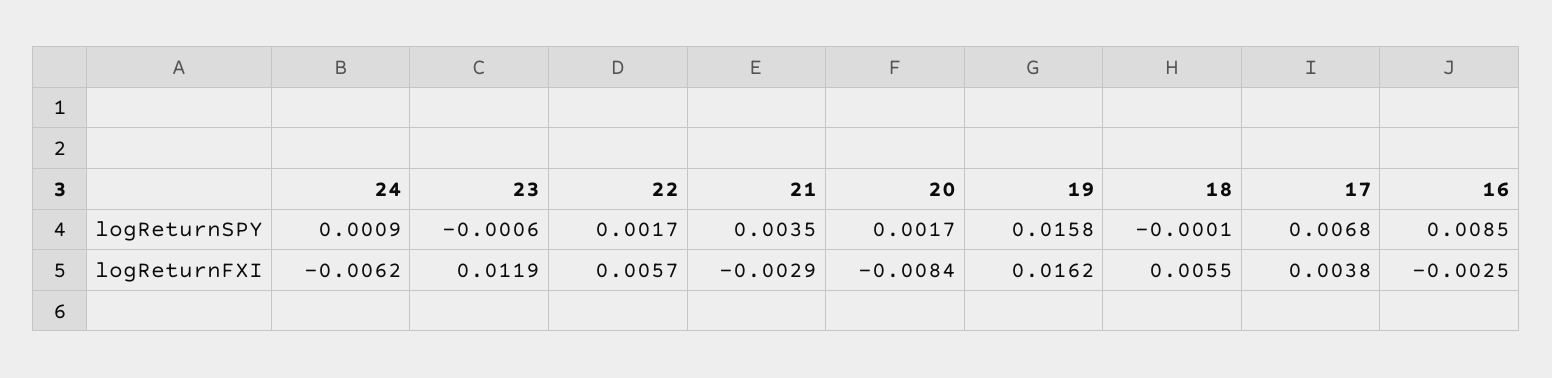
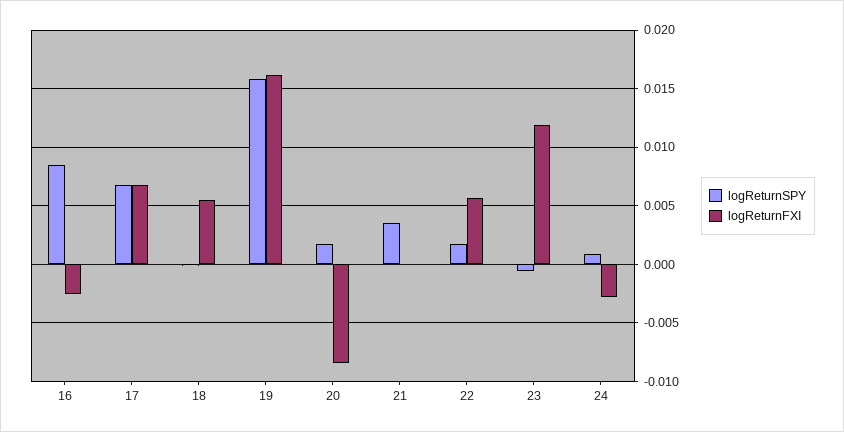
  {
    "logReturnSPY": {
      "24": 0.0009,
      "23": -0.0006,
      "22": 0.0017,
      "21": 0.0035,
      "20": 0.0017,
      "19": 0.0158,
      "18": -0.0001,
      "17": 0.0068,
      "16": 0.0085
    },
    "logReturnFXI": {
-     "24": -0.0062,
+     "24": -0.003,
      "23": 0.0119,
      "22": 0.0057,
-     "21": -0.0029,
+     "21": 0,
      "20": -0.0084,
      "19": 0.0162,
      "18": 0.0055,
-     "17": 0.0038,
+     "17": 0.007,
      "16": -0.0025
    }
  }

